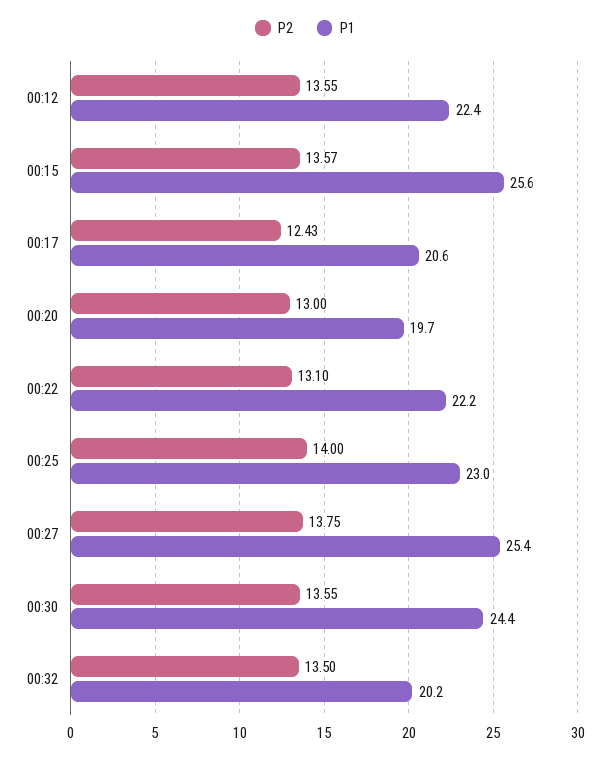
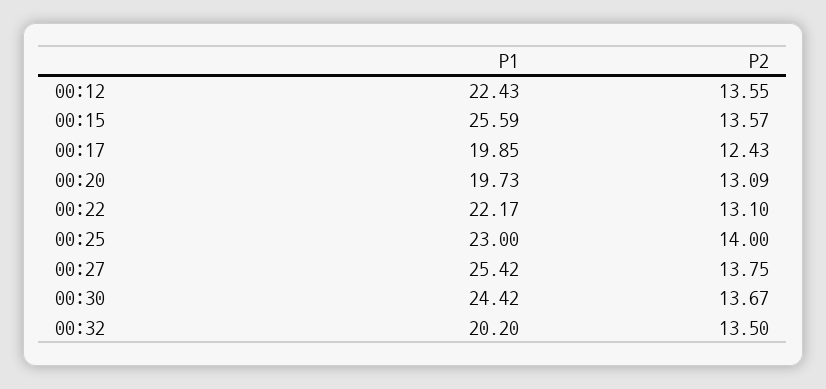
  {
    "P2": {
      "00:12": 13.55,
      "00:15": 13.57,
      "00:17": 12.43,
-     "00:20": 13,
+     "00:20": 13.09,
      "00:22": 13.1,
      "00:25": 14,
      "00:27": 13.75,
-     "00:30": 13.55,
+     "00:30": 13.67,
      "00:32": 13.5
    },
    "P1": {
      "00:12": 22.43,
      "00:15": 25.59,
-     "00:17": 20.6,
+     "00:17": 19.85,
      "00:20": 19.73,
      "00:22": 22.17,
      "00:25": 23,
      "00:27": 25.42,
      "00:30": 24.42,
      "00:32": 20.2
    }
  }

